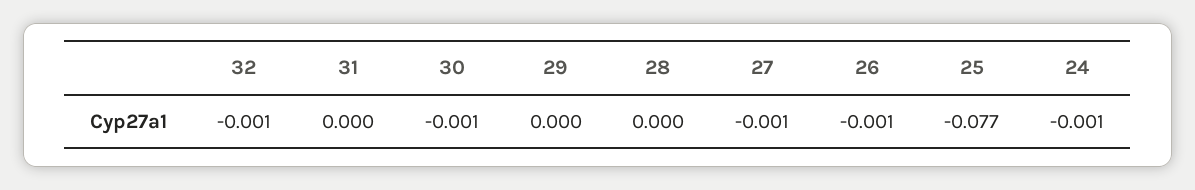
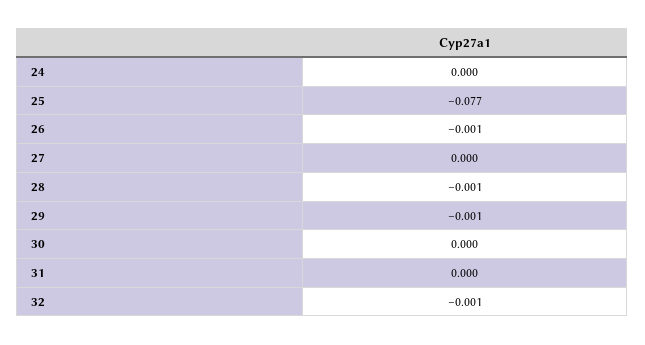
  {
    "32": -0.001,
    "31": 0,
-   "30": -0.001,
+   "30": 0,
-   "29": 0,
+   "29": -0.001,
-   "28": 0,
+   "28": -0.001,
-   "27": -0.001,
+   "27": 0,
    "26": -0.001,
    "25": -0.077,
-   "24": -0.001
+   "24": 0
  }

